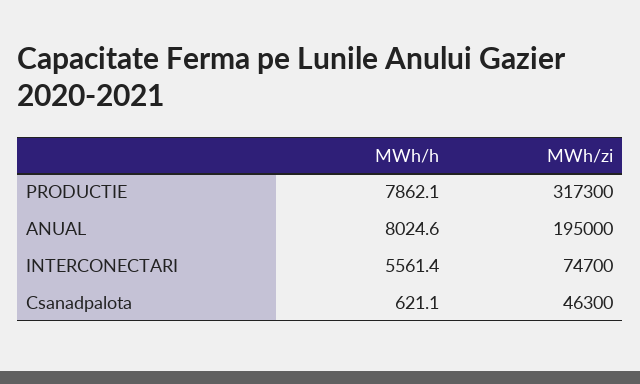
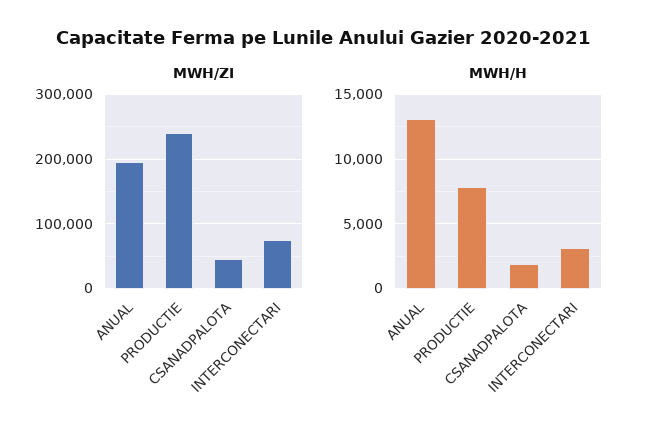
  {
    "MWh/h": {
      "PRODUCTIE": 7862.1,
-     "ANUAL": 8024.6,
+     "ANUAL": 13000,
-     "INTERCONECTARI": 5561.4,
+     "INTERCONECTARI": 3000,
-     "Csanadpalota": 621.1
+     "Csanadpalota": 2000
    },
    "MWh/zi": {
-     "PRODUCTIE": 317300,
+     "PRODUCTIE": 240000,
      "ANUAL": 195000,
      "INTERCONECTARI": 74700,
      "Csanadpalota": 46300
    }
  }

